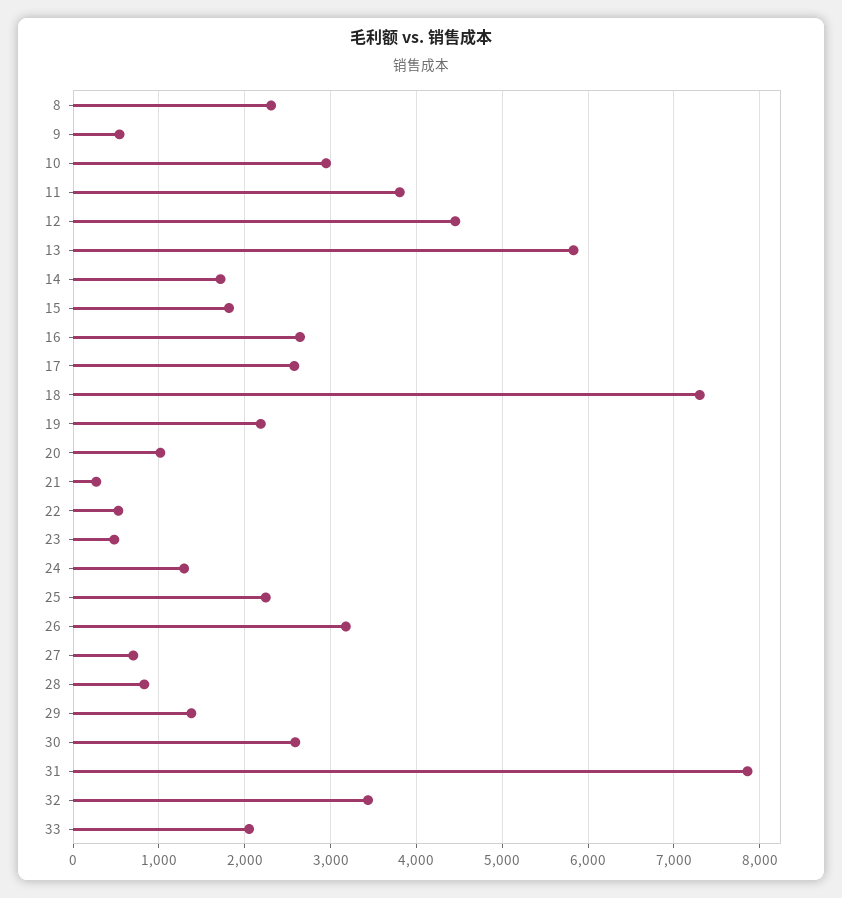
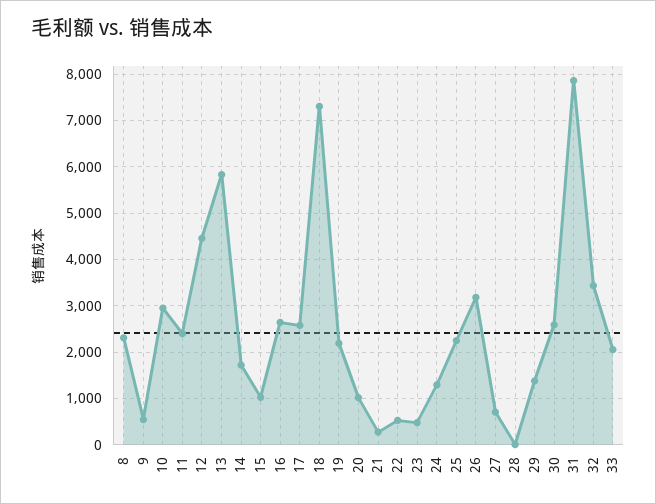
  {
    "8": 2300,
    "9": 500,
    "10": 2900,
-   "11": 3800,
+   "11": 2400,
    "12": 4500,
    "13": 5800,
    "14": 1700,
-   "15": 1800,
+   "15": 1000,
    "16": 2600,
    "17": 2600,
    "18": 7300,
    "19": 2200,
    "20": 1000,
    "21": 300,
    "22": 500,
    "23": 500,
    "24": 1300,
    "25": 2200,
    "26": 3200,
    "27": 700,
-   "28": 800,
+   "28": 0,
    "29": 1400,
    "30": 2600,
    "31": 7900,
    "32": 3400,
    "33": 2100
  }

